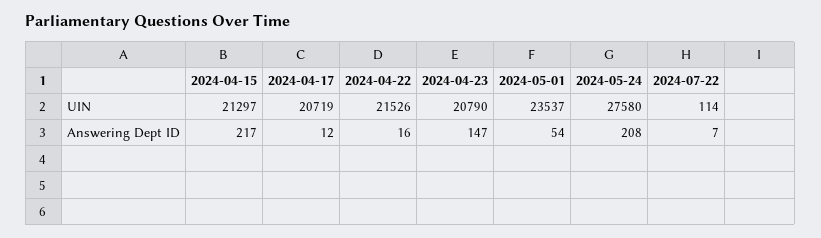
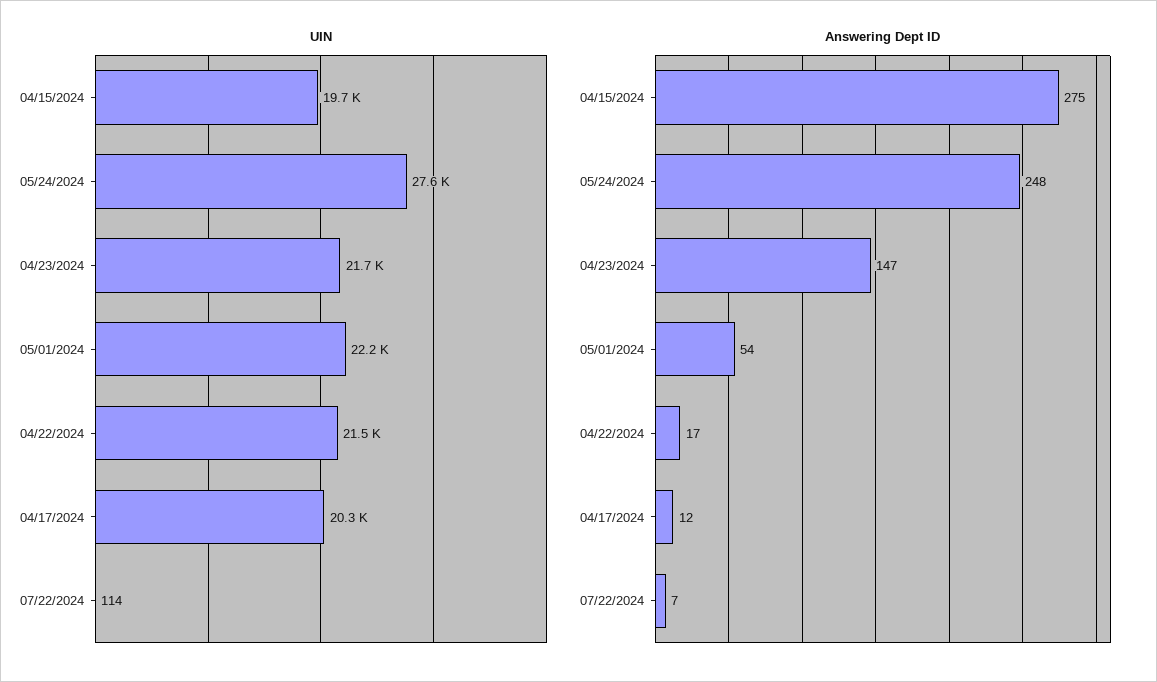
  {
    "UIN": {
-     "2024-04-15": 21297,
+     "2024-04-15": 19700,
-     "2024-04-17": 20719,
+     "2024-04-17": 20300,
      "2024-04-22": 21526,
-     "2024-04-23": 20790,
+     "2024-04-23": 21700,
-     "2024-05-01": 23537,
+     "2024-05-01": 22200,
      "2024-05-24": 27580,
      "2024-07-22": 114
    },
    "Answering Dept ID": {
-     "2024-04-15": 217,
+     "2024-04-15": 275,
      "2024-04-17": 12,
-     "2024-04-22": 16,
+     "2024-04-22": 17,
      "2024-04-23": 147,
      "2024-05-01": 54,
-     "2024-05-24": 208,
+     "2024-05-24": 248,
      "2024-07-22": 7
    }
  }

